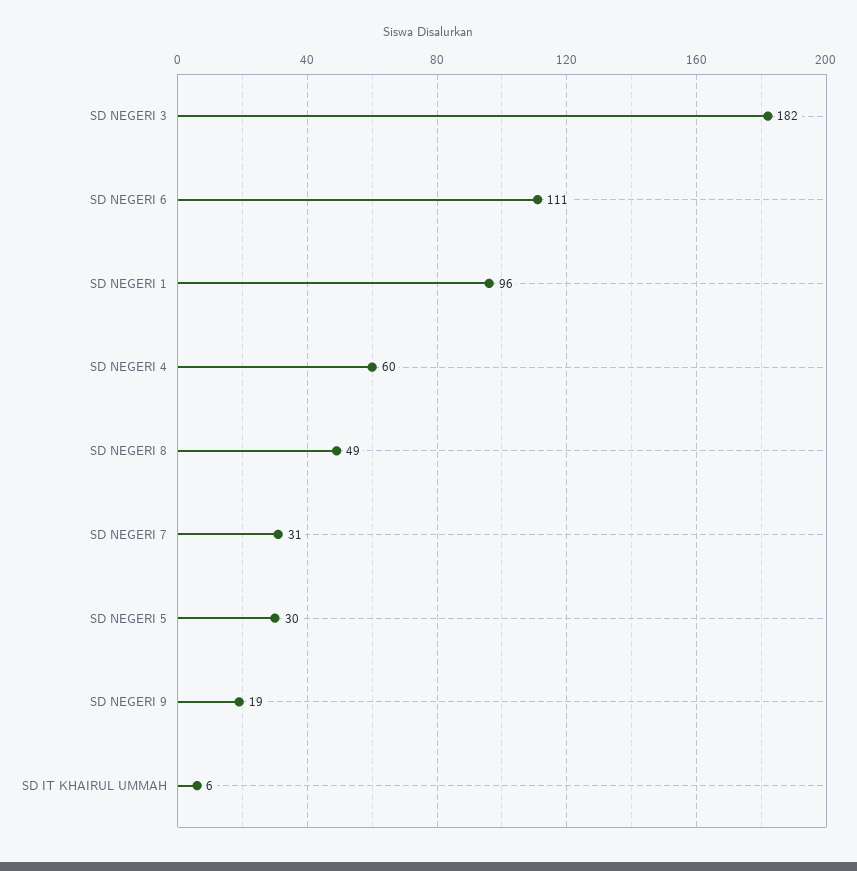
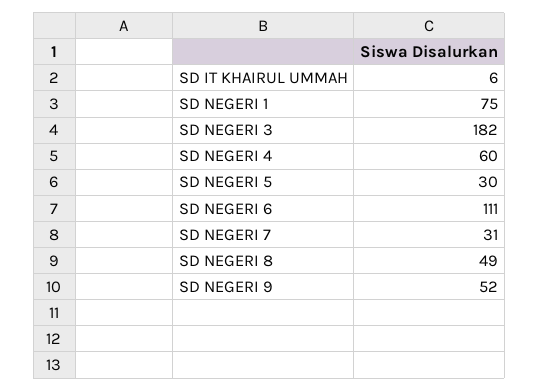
  {
    "SD NEGERI 3": 182,
    "SD NEGERI 6": 111,
-   "SD NEGERI 1": 96,
+   "SD NEGERI 1": 75,
    "SD NEGERI 4": 60,
    "SD NEGERI 8": 49,
    "SD NEGERI 7": 31,
    "SD NEGERI 5": 30,
-   "SD NEGERI 9": 19,
+   "SD NEGERI 9": 52,
    "SD IT KHAIRUL UMMAH": 6
  }

